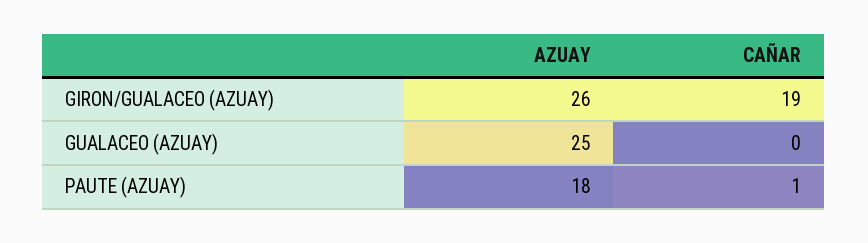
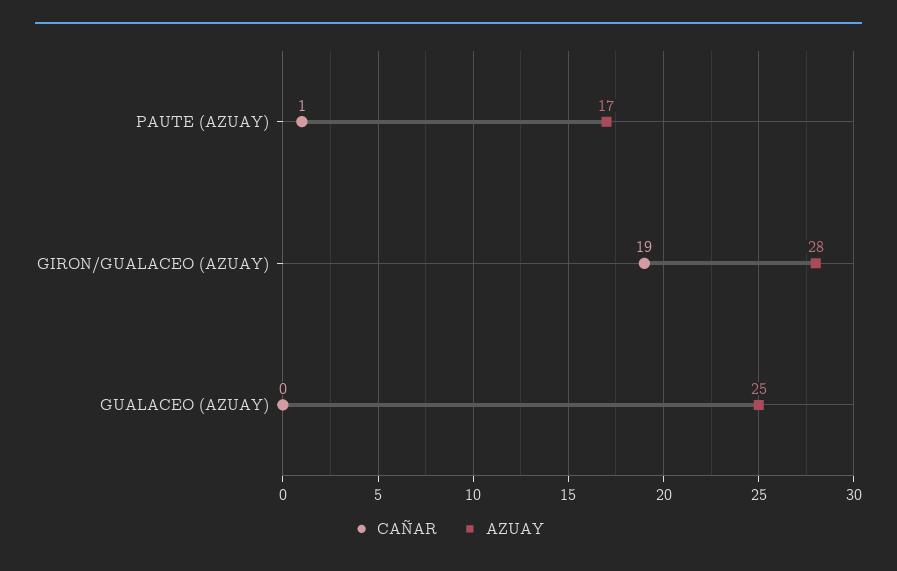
  {
    "AZUAY": {
-     "GIRON/GUALACEO (AZUAY)": 26,
+     "GIRON/GUALACEO (AZUAY)": 28,
      "GUALACEO (AZUAY)": 25,
-     "PAUTE (AZUAY)": 18
+     "PAUTE (AZUAY)": 17
    },
    "CAÑAR": {
      "GIRON/GUALACEO (AZUAY)": 19,
      "GUALACEO (AZUAY)": 0,
      "PAUTE (AZUAY)": 1
    }
  }

